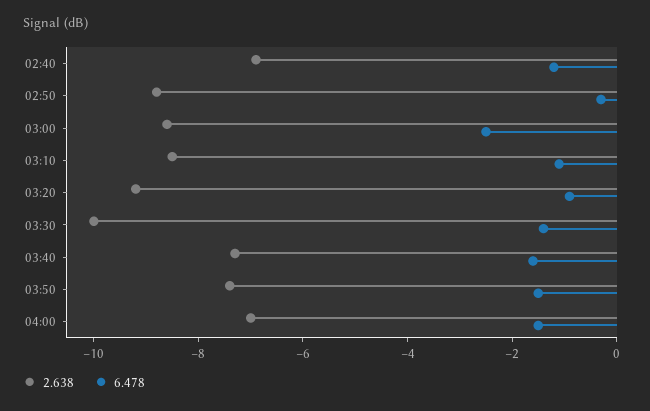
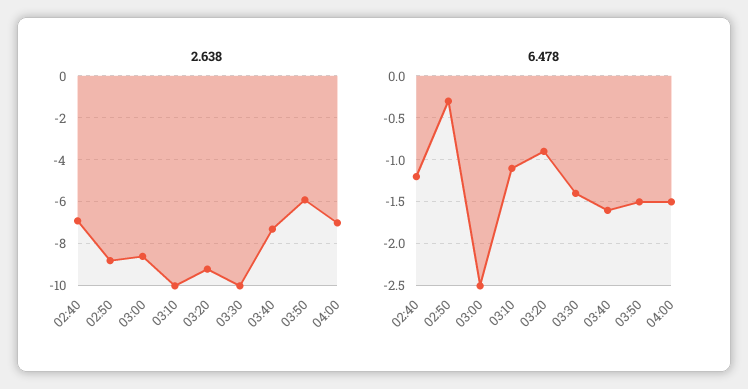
  {
    "2.638": {
      "02:40": -7,
      "02:50": -9,
      "03:00": -8.5,
-     "03:10": -8.5,
+     "03:10": -10,
      "03:20": -9,
      "03:30": -10,
      "03:40": -7.5,
-     "03:50": -7.5,
+     "03:50": -6,
      "04:00": -7
    },
    "6.478": {
      "02:40": -1.2,
      "02:50": -0.3,
      "03:00": -2.5,
      "03:10": -1.1,
      "03:20": -0.9,
      "03:30": -1.4,
      "03:40": -1.6,
      "03:50": -1.5,
      "04:00": -1.5
    }
  }

